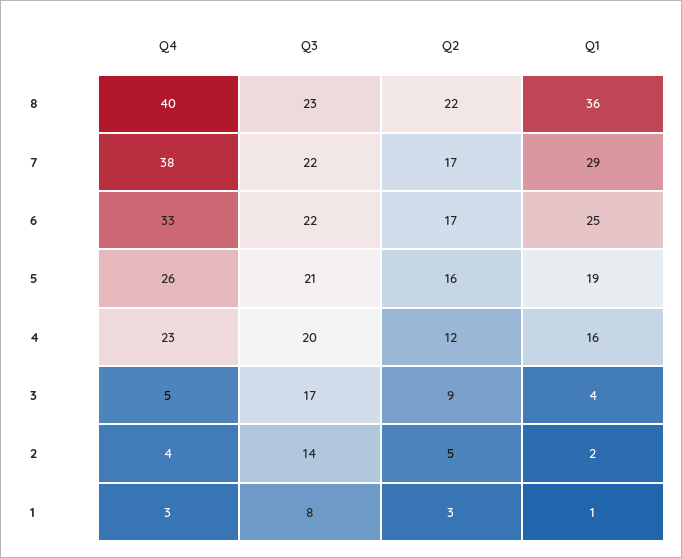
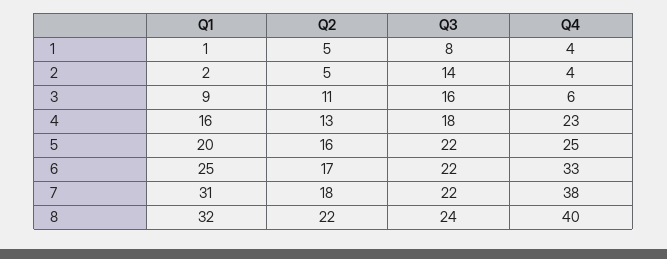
  {
    "Q4": {
      "8": 40,
      "7": 38,
      "6": 33,
-     "5": 26,
+     "5": 25,
      "4": 23,
-     "3": 5,
+     "3": 6,
      "2": 4,
-     "1": 3
+     "1": 4
    },
    "Q3": {
-     "8": 23,
+     "8": 24,
      "7": 22,
      "6": 22,
-     "5": 21,
+     "5": 22,
-     "4": 20,
+     "4": 18,
-     "3": 17,
+     "3": 16,
      "2": 14,
      "1": 8
    },
    "Q2": {
      "8": 22,
-     "7": 17,
+     "7": 18,
      "6": 17,
      "5": 16,
-     "4": 12,
+     "4": 13,
-     "3": 9,
+     "3": 11,
      "2": 5,
-     "1": 3
+     "1": 5
    },
    "Q1": {
-     "8": 36,
+     "8": 32,
-     "7": 29,
+     "7": 31,
      "6": 25,
-     "5": 19,
+     "5": 20,
      "4": 16,
-     "3": 4,
+     "3": 9,
      "2": 2,
      "1": 1
    }
  }

